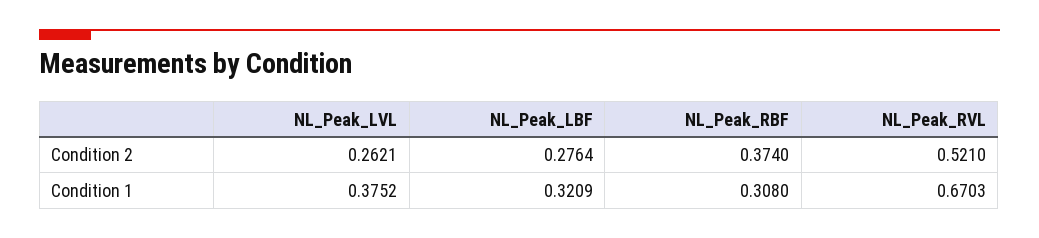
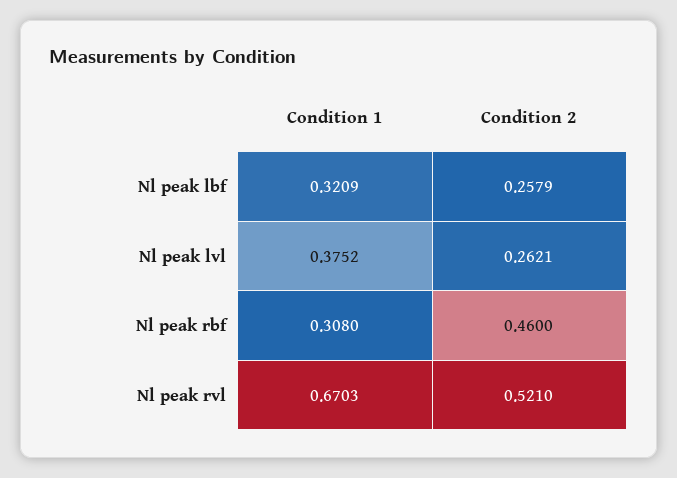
  {
    "NL_Peak_LVL": {
      "Condition 2": 0.2621,
      "Condition 1": 0.3752
    },
    "NL_Peak_LBF": {
-     "Condition 2": 0.2764,
+     "Condition 2": 0.2579,
      "Condition 1": 0.3209
    },
    "NL_Peak_RBF": {
-     "Condition 2": 0.374,
+     "Condition 2": 0.46,
      "Condition 1": 0.308
    },
    "NL_Peak_RVL": {
      "Condition 2": 0.521,
      "Condition 1": 0.6703
    }
  }

